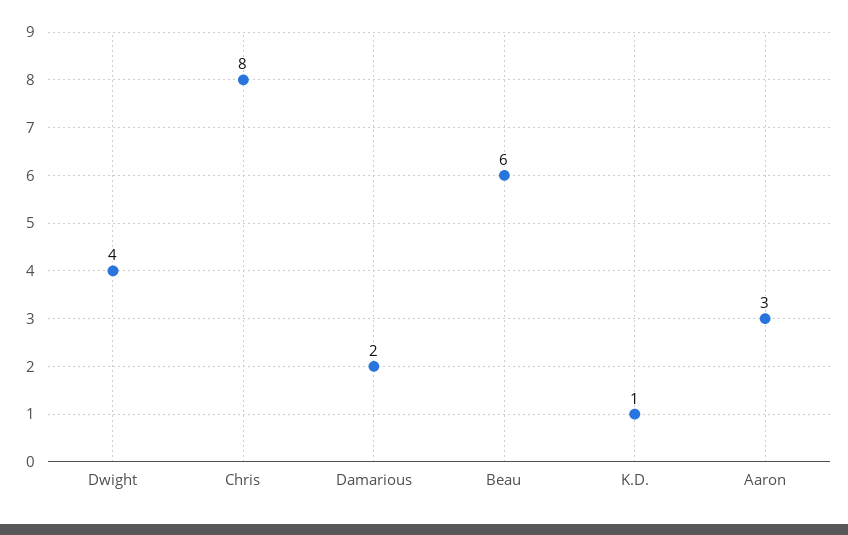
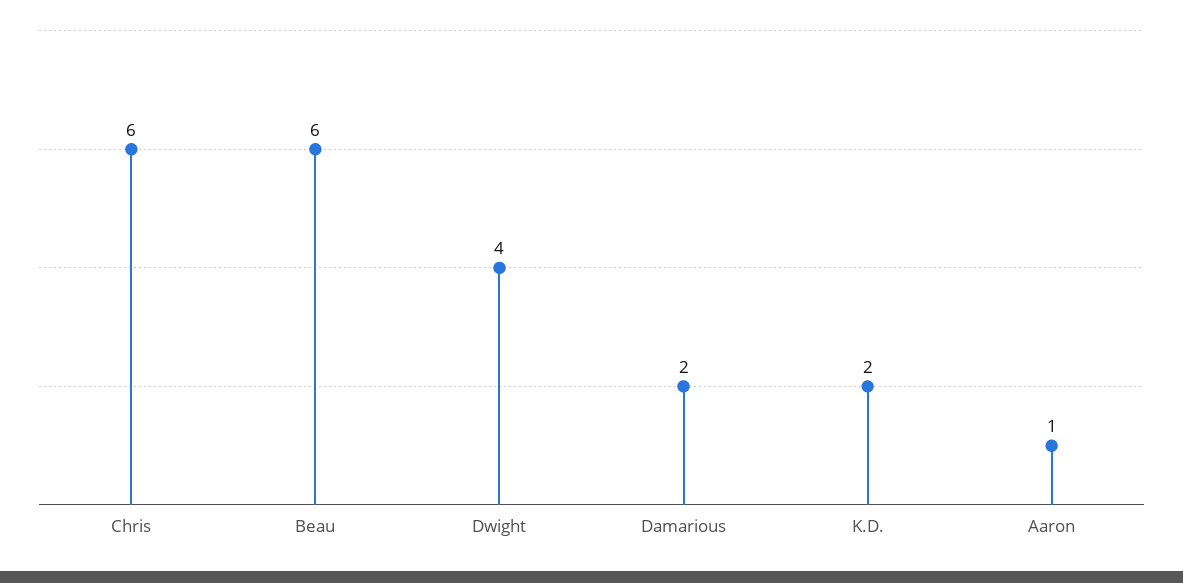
  {
    "Dwight": 4,
-   "Chris": 8,
+   "Chris": 6,
    "Damarious": 2,
    "Beau": 6,
-   "K.D.": 1,
+   "K.D.": 2,
-   "Aaron": 3
+   "Aaron": 1
  }

